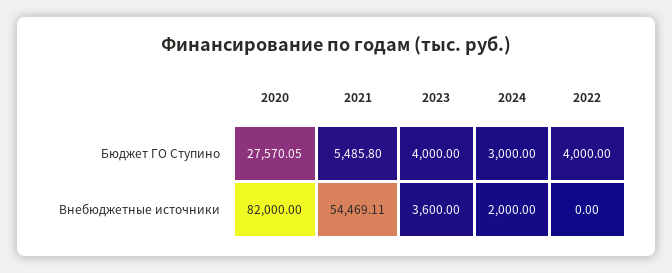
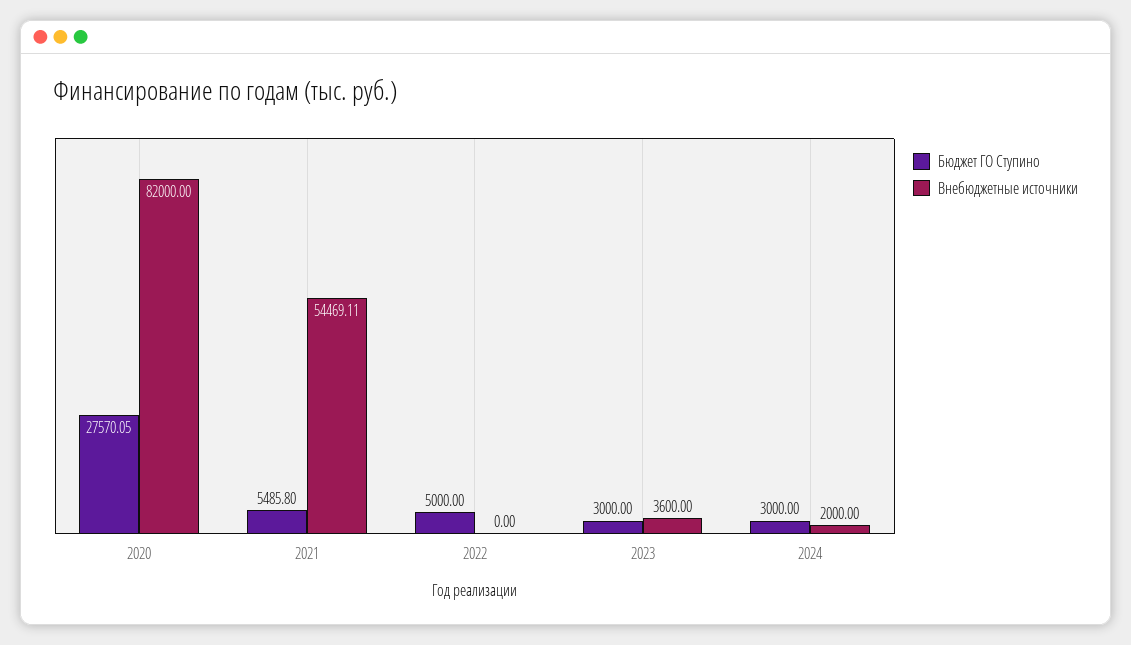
  {
    "Бюджет ГО Ступино": {
      "2020": 27570.05,
      "2021": 5485.8,
-     "2023": 4000,
+     "2023": 3000,
      "2024": 3000,
-     "2022": 4000
+     "2022": 5000
    },
    "Внебюджетные источники": {
      "2020": 82000,
      "2021": 54469.11,
      "2023": 3600,
      "2024": 2000,
      "2022": 0
    }
  }

